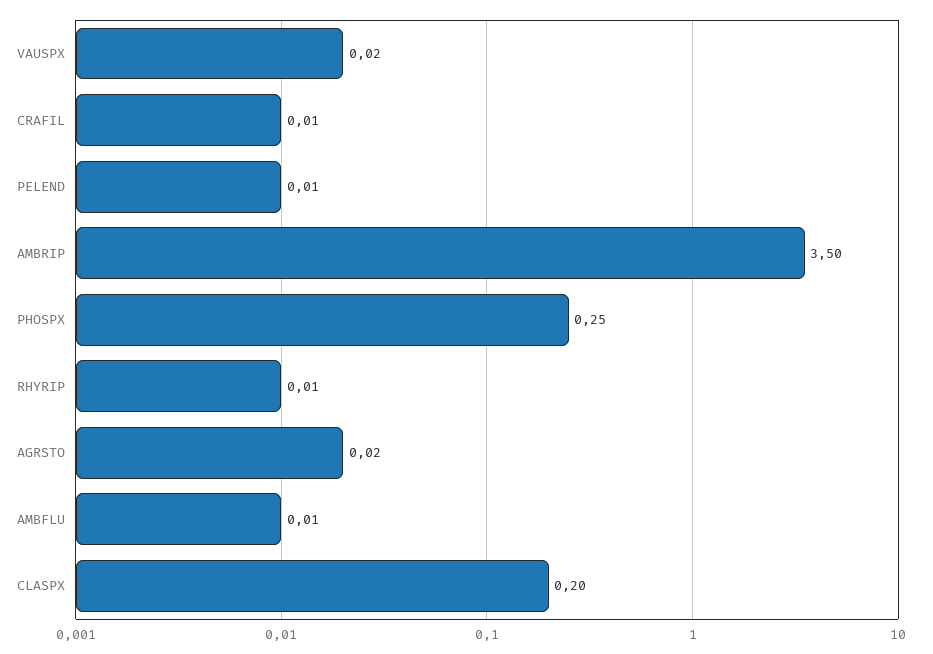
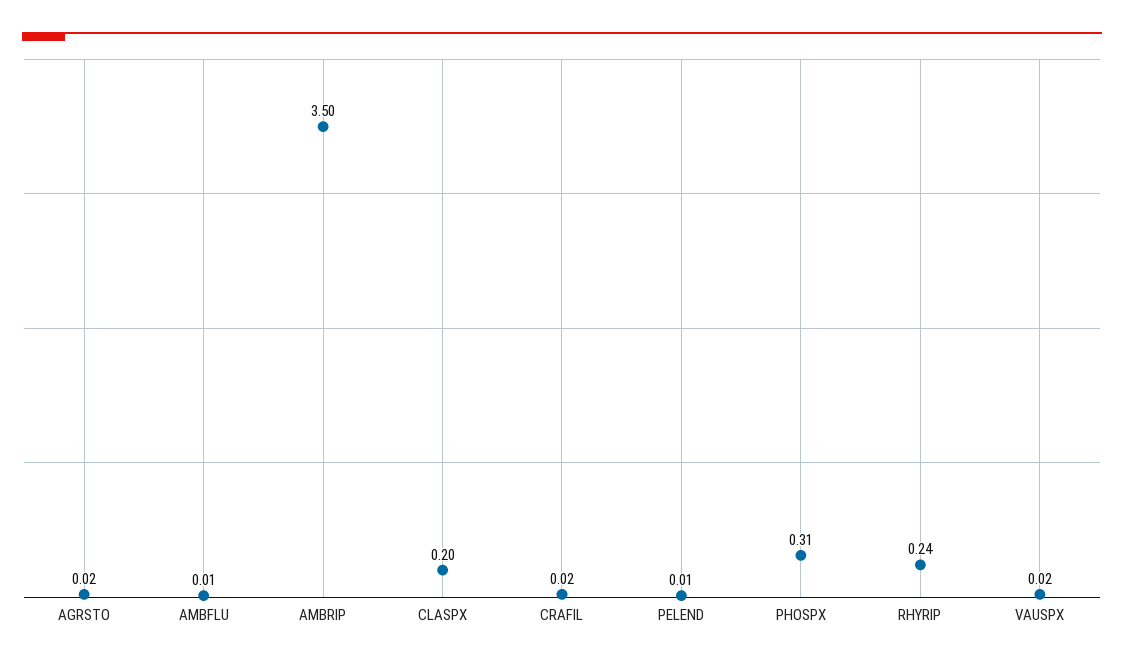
  {
    "VAUSPX": 0.02,
-   "CRAFIL": 0.01,
+   "CRAFIL": 0.02,
    "PELEND": 0.01,
    "AMBRIP": 3.5,
-   "PHOSPX": 0.25,
+   "PHOSPX": 0.31,
-   "RHYRIP": 0.01,
+   "RHYRIP": 0.24,
    "AGRSTO": 0.02,
    "AMBFLU": 0.01,
    "CLASPX": 0.2
  }

